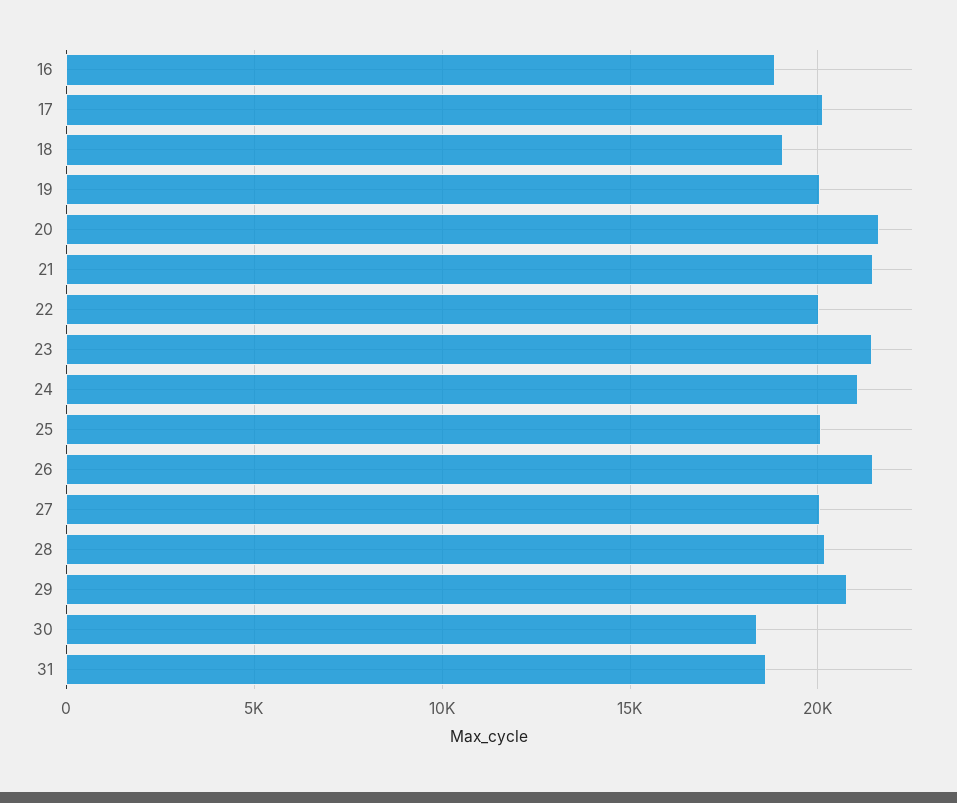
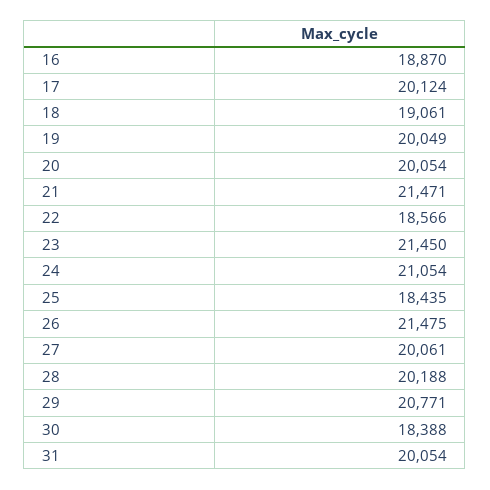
  {
    "16": 18870,
    "17": 20124,
    "18": 19061,
    "19": 20049,
-   "20": 21500,
+   "20": 20054,
    "21": 21471,
-   "22": 20000,
+   "22": 18566,
    "23": 21450,
    "24": 21054,
-   "25": 20000,
+   "25": 18435,
    "26": 21475,
    "27": 20061,
    "28": 20188,
    "29": 20771,
    "30": 18388,
-   "31": 18500
+   "31": 20054
  }

